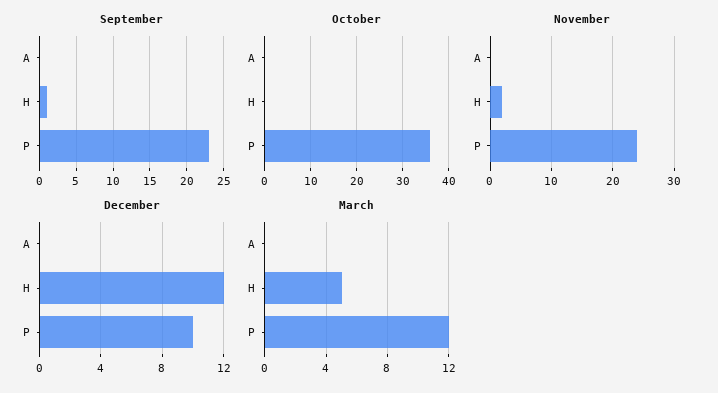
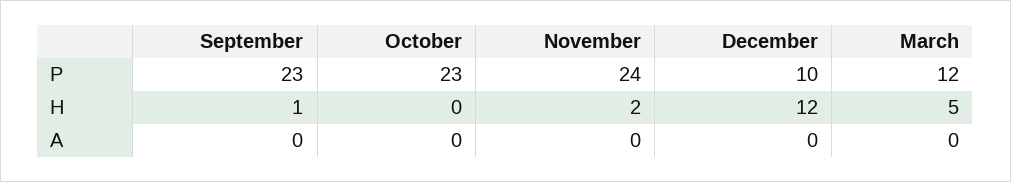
  {
    "September": {
      "A": 0,
      "H": 1,
      "P": 23
    },
    "October": {
      "A": 0,
      "H": 0,
-     "P": 35
+     "P": 23
    },
    "November": {
      "A": 0,
      "H": 2,
      "P": 24
    },
    "December": {
      "A": 0,
      "H": 12,
      "P": 10
    },
    "March": {
      "A": 0,
      "H": 5,
      "P": 12
    }
  }

